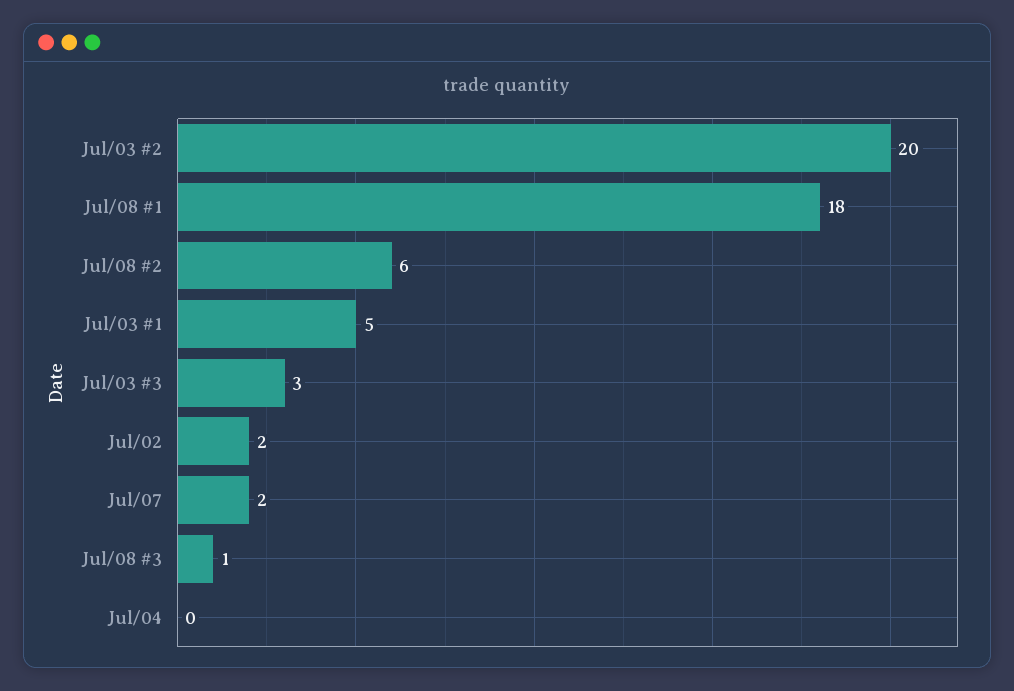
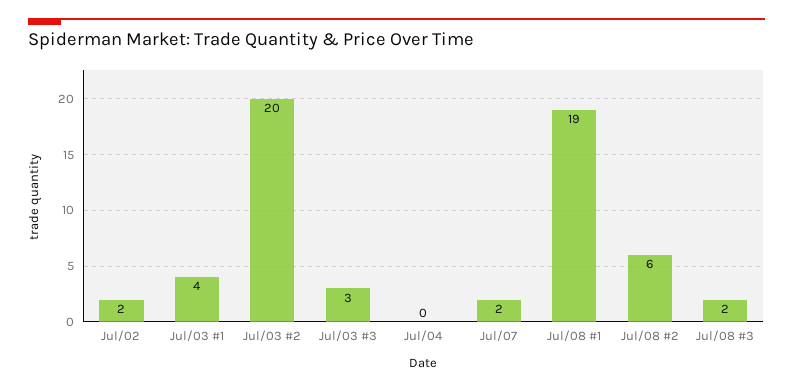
  {
    "Jul/03 #2": 20,
-   "Jul/08 #1": 18,
+   "Jul/08 #1": 19,
    "Jul/08 #2": 6,
-   "Jul/03 #1": 5,
+   "Jul/03 #1": 4,
    "Jul/03 #3": 3,
    "Jul/02": 2,
    "Jul/07": 2,
-   "Jul/08 #3": 1,
+   "Jul/08 #3": 2,
    "Jul/04": 0
  }

